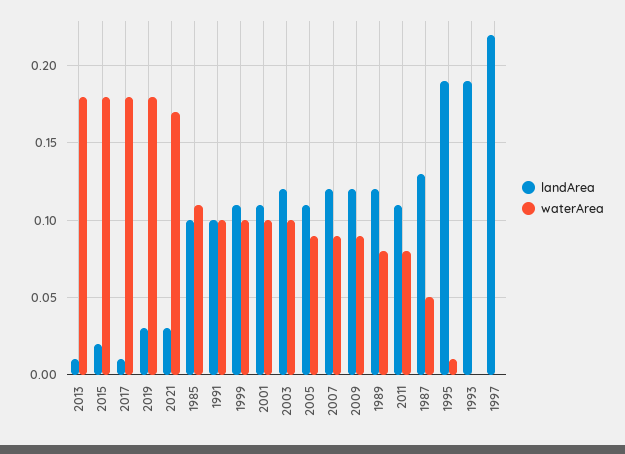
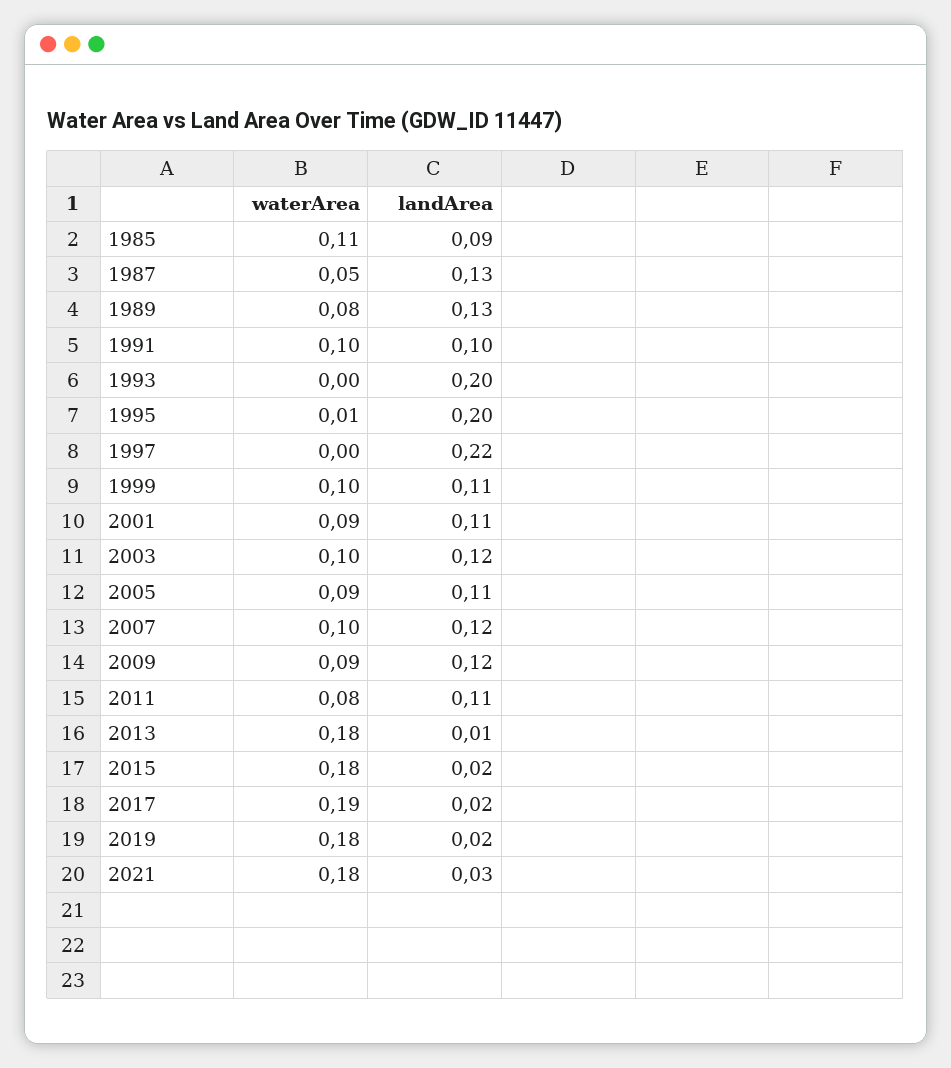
  {
    "landArea": {
      "2013": 0.01,
      "2015": 0.02,
-     "2017": 0.01,
+     "2017": 0.02,
-     "2019": 0.03,
+     "2019": 0.02,
      "2021": 0.03,
-     "1985": 0.1,
+     "1985": 0.09,
      "1991": 0.1,
      "1999": 0.11,
      "2001": 0.11,
      "2003": 0.12,
      "2005": 0.11,
      "2007": 0.12,
      "2009": 0.12,
-     "1989": 0.12,
+     "1989": 0.13,
      "2011": 0.11,
      "1987": 0.13,
-     "1995": 0.19,
+     "1995": 0.2,
-     "1993": 0.19,
+     "1993": 0.2,
      "1997": 0.22
    },
    "waterArea": {
      "2013": 0.18,
      "2015": 0.18,
-     "2017": 0.18,
+     "2017": 0.19,
      "2019": 0.18,
-     "2021": 0.17,
+     "2021": 0.18,
      "1985": 0.11,
      "1991": 0.1,
      "1999": 0.1,
-     "2001": 0.1,
+     "2001": 0.09,
      "2003": 0.1,
      "2005": 0.09,
-     "2007": 0.09,
+     "2007": 0.1,
      "2009": 0.09,
      "1989": 0.08,
      "2011": 0.08,
      "1987": 0.05,
      "1995": 0.01,
      "1993": 0,
      "1997": 0
    }
  }

